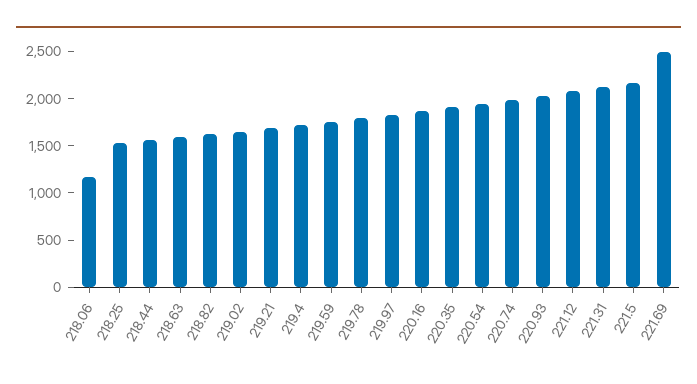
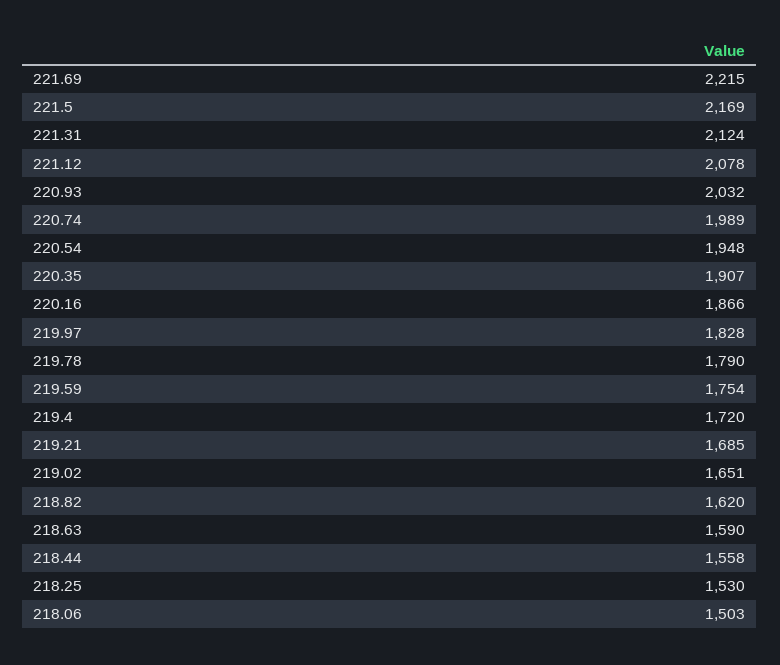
  {
-   "218.06": 1200,
+   "218.06": 1503,
    "218.25": 1530,
    "218.44": 1558,
    "218.63": 1590,
    "218.82": 1620,
    "219.02": 1651,
    "219.21": 1685,
    "219.4": 1720,
    "219.59": 1754,
    "219.78": 1790,
    "219.97": 1828,
    "220.16": 1866,
    "220.35": 1907,
    "220.54": 1948,
    "220.74": 1989,
    "220.93": 2032,
    "221.12": 2078,
    "221.31": 2124,
    "221.5": 2169,
-   "221.69": 2500
+   "221.69": 2215
  }

